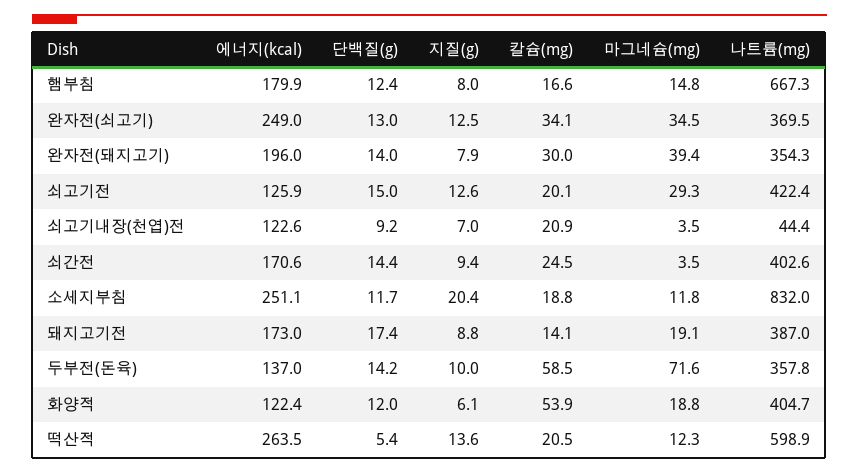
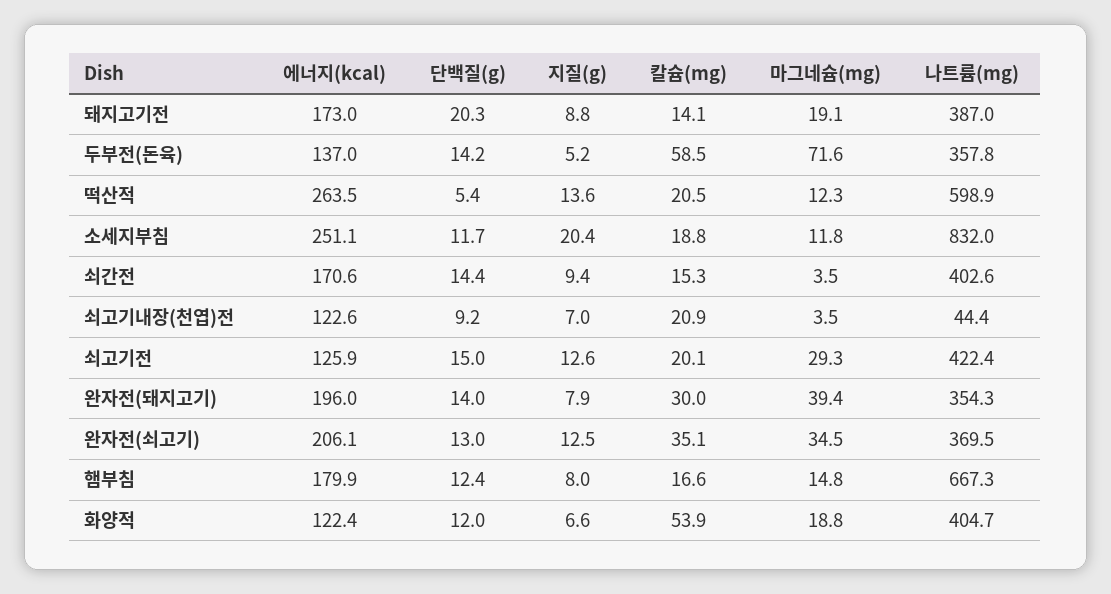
  {
    "에너지(kcal)": {
      "햄부침": 179.9,
-     "완자전(쇠고기)": 249,
+     "완자전(쇠고기)": 206.1,
      "완자전(돼지고기)": 196,
      "쇠고기전": 125.9,
      "쇠고기내장(천엽)전": 122.6,
      "쇠간전": 170.6,
      "소세지부침": 251.1,
      "돼지고기전": 173,
      "두부전(돈육)": 137,
      "화양적": 122.4,
      "떡산적": 263.5
    },
    "단백질(g)": {
      "햄부침": 12.4,
      "완자전(쇠고기)": 13,
      "완자전(돼지고기)": 14,
      "쇠고기전": 15,
      "쇠고기내장(천엽)전": 9.2,
      "쇠간전": 14.4,
      "소세지부침": 11.7,
-     "돼지고기전": 17.4,
+     "돼지고기전": 20.3,
      "두부전(돈육)": 14.2,
      "화양적": 12,
      "떡산적": 5.4
    },
    "지질(g)": {
      "햄부침": 8,
      "완자전(쇠고기)": 12.5,
      "완자전(돼지고기)": 7.9,
      "쇠고기전": 12.6,
      "쇠고기내장(천엽)전": 7,
      "쇠간전": 9.4,
      "소세지부침": 20.4,
      "돼지고기전": 8.8,
-     "두부전(돈육)": 10,
+     "두부전(돈육)": 5.2,
-     "화양적": 6.1,
+     "화양적": 6.6,
      "떡산적": 13.6
    },
    "칼슘(mg)": {
      "햄부침": 16.6,
-     "완자전(쇠고기)": 34.1,
+     "완자전(쇠고기)": 35.1,
      "완자전(돼지고기)": 30,
      "쇠고기전": 20.1,
      "쇠고기내장(천엽)전": 20.9,
-     "쇠간전": 24.5,
+     "쇠간전": 15.3,
      "소세지부침": 18.8,
      "돼지고기전": 14.1,
      "두부전(돈육)": 58.5,
      "화양적": 53.9,
      "떡산적": 20.5
    },
    "마그네슘(mg)": {
      "햄부침": 14.8,
      "완자전(쇠고기)": 34.5,
      "완자전(돼지고기)": 39.4,
      "쇠고기전": 29.3,
      "쇠고기내장(천엽)전": 3.5,
      "쇠간전": 3.5,
      "소세지부침": 11.8,
      "돼지고기전": 19.1,
      "두부전(돈육)": 71.6,
      "화양적": 18.8,
      "떡산적": 12.3
    },
    "나트륨(mg)": {
      "햄부침": 667.3,
      "완자전(쇠고기)": 369.5,
      "완자전(돼지고기)": 354.3,
      "쇠고기전": 422.4,
      "쇠고기내장(천엽)전": 44.4,
      "쇠간전": 402.6,
      "소세지부침": 832,
      "돼지고기전": 387,
      "두부전(돈육)": 357.8,
      "화양적": 404.7,
      "떡산적": 598.9
    }
  }

